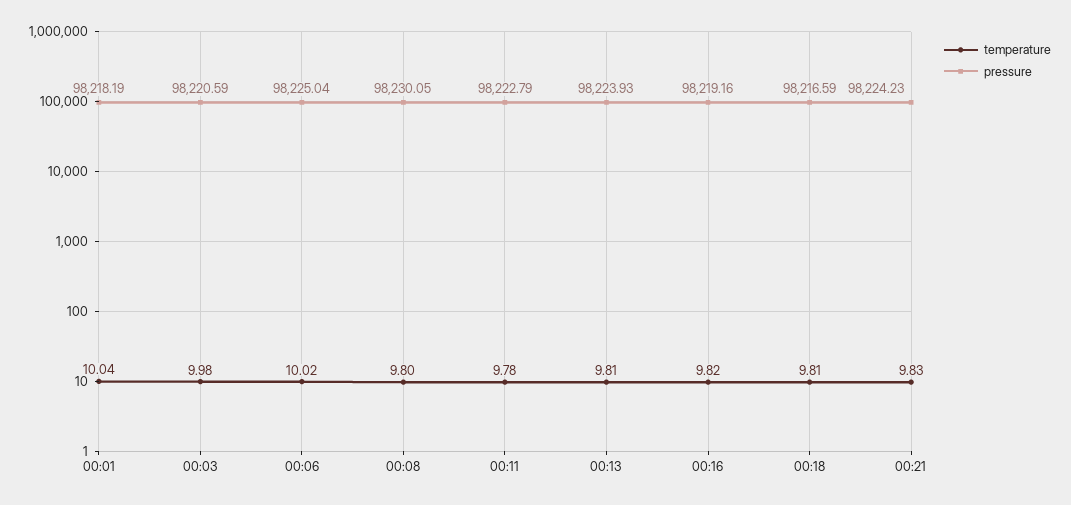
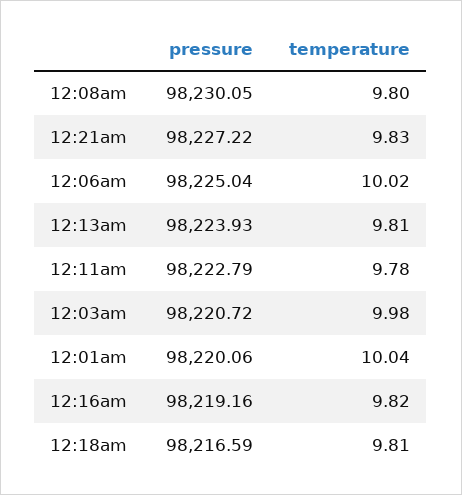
  {
    "temperature": {
      "00:01": 10.04,
      "00:03": 9.98,
      "00:06": 10.02,
      "00:08": 9.8,
      "00:11": 9.78,
      "00:13": 9.81,
      "00:16": 9.82,
      "00:18": 9.81,
      "00:21": 9.83
    },
    "pressure": {
-     "00:01": 98218.19,
+     "00:01": 98220.06,
-     "00:03": 98220.59,
+     "00:03": 98220.72,
      "00:06": 98225.04,
      "00:08": 98230.05,
      "00:11": 98222.79,
      "00:13": 98223.93,
      "00:16": 98219.16,
      "00:18": 98216.59,
-     "00:21": 98224.23
+     "00:21": 98227.22
    }
  }

